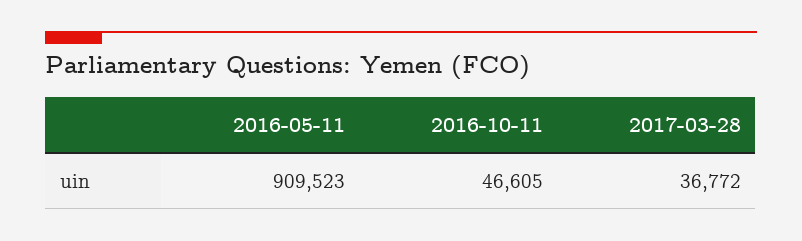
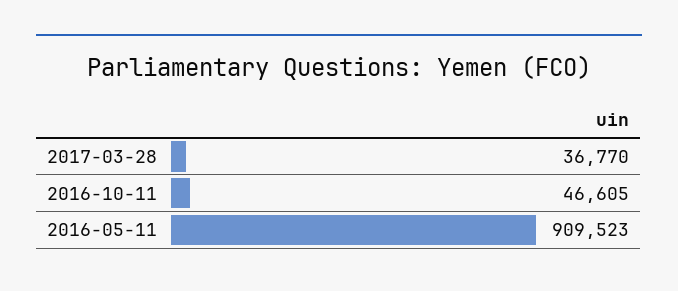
  {
    "2016-05-11": 909523,
    "2016-10-11": 46605,
-   "2017-03-28": 36772
+   "2017-03-28": 36770
  }

